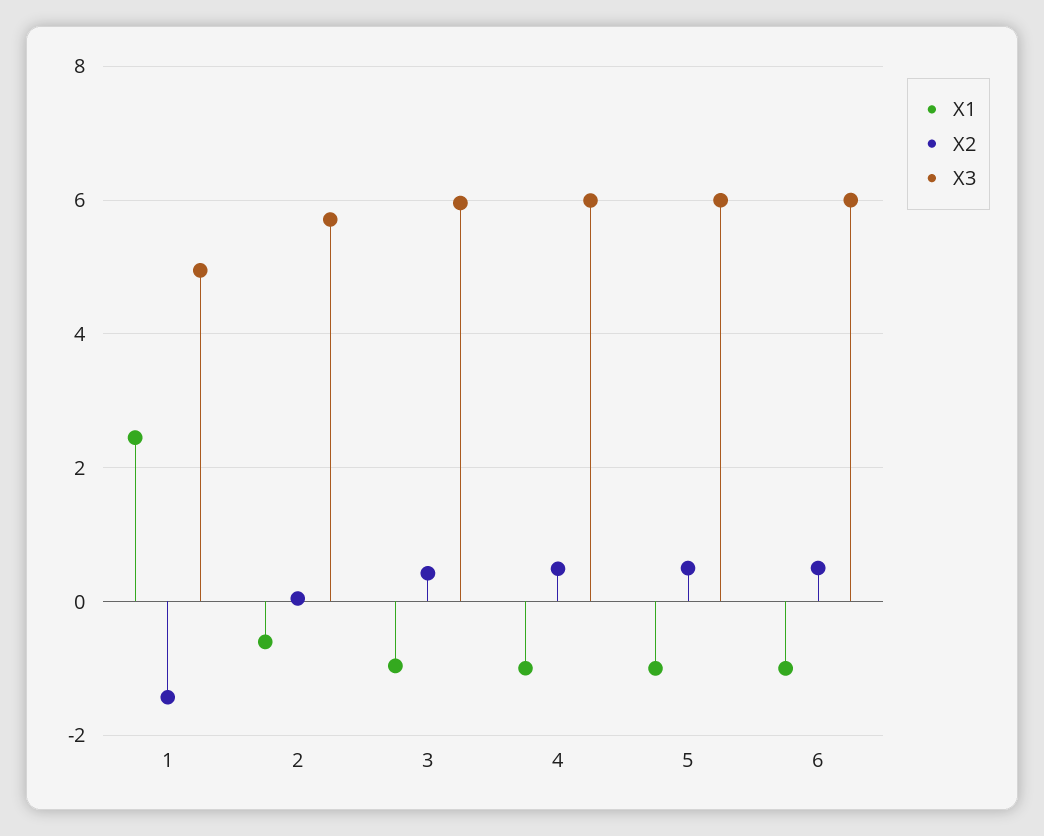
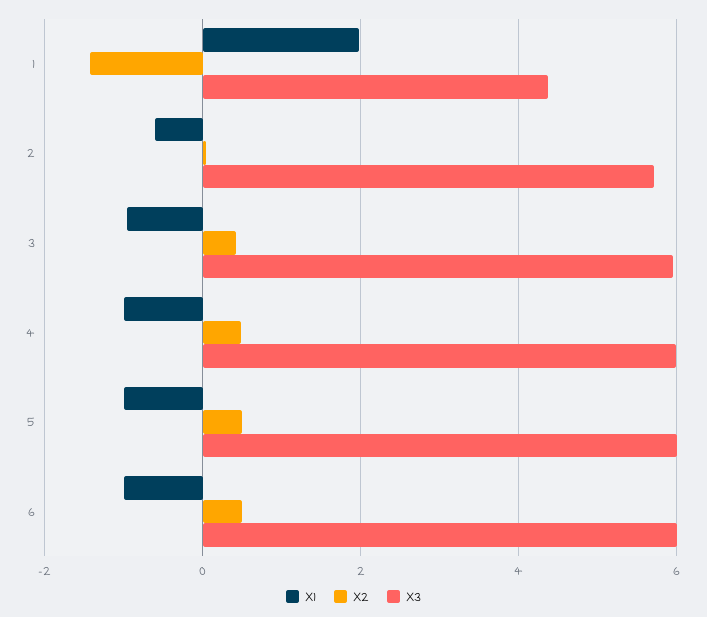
  {
    "X1": {
-     "1": 2.4,
+     "1": 2,
      "2": -0.6,
      "3": -1,
      "4": -1,
      "5": -1,
      "6": -1
    },
    "X2": {
      "1": -1.4,
      "2": 0,
      "3": 0.4,
      "4": 0.4,
      "5": 0.4,
      "6": 0.6
    },
    "X3": {
-     "1": 5,
+     "1": 4.4,
      "2": 5.8,
      "3": 6,
      "4": 6,
      "5": 6,
      "6": 6
    }
  }

